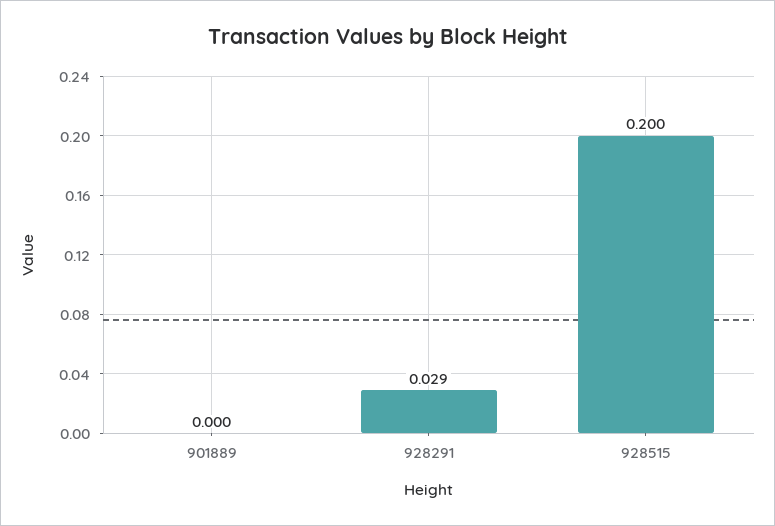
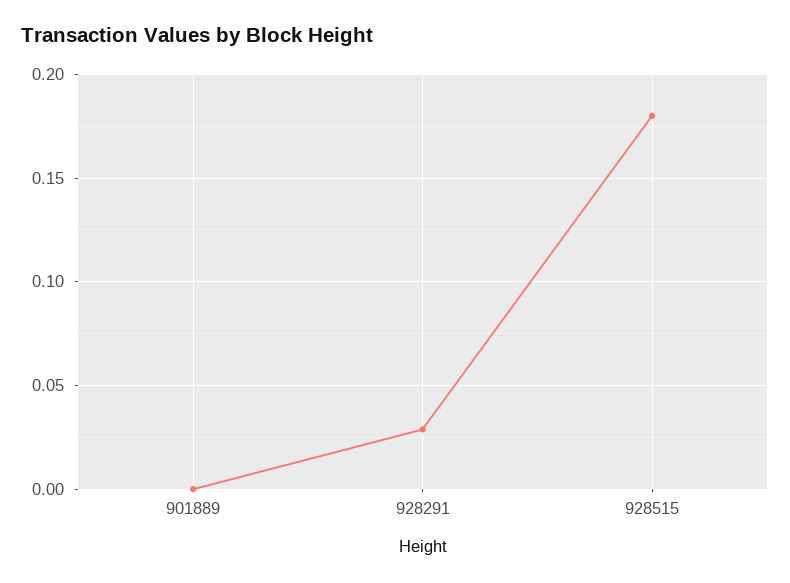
  {
    "901889": 0,
    "928291": 0.029,
-   "928515": 0.2
+   "928515": 0.18
  }

